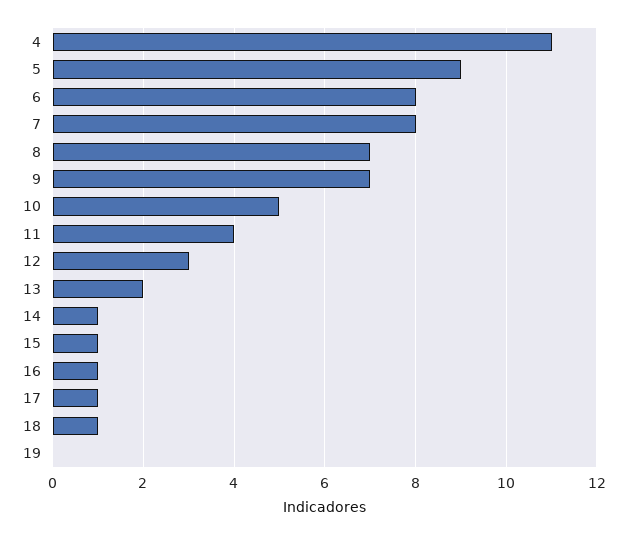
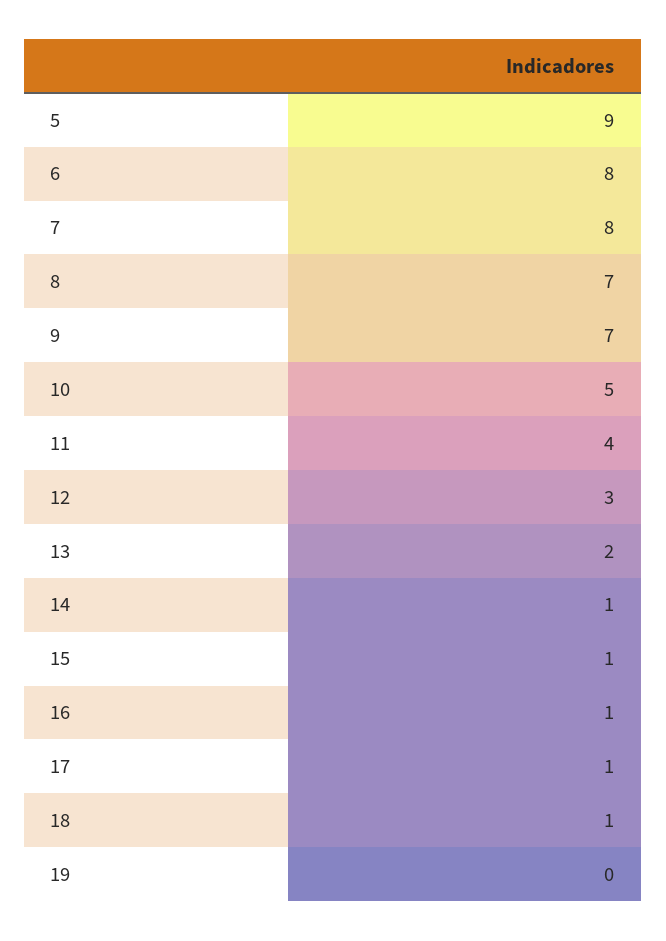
  {
-   "4": 11,
    "5": 9,
    "6": 8,
    "7": 8,
    "8": 7,
    "9": 7,
    "10": 5,
    "11": 4,
    "12": 3,
    "13": 2,
    "14": 1,
    "15": 1,
    "16": 1,
    "17": 1,
    "18": 1,
    "19": 0
  }

